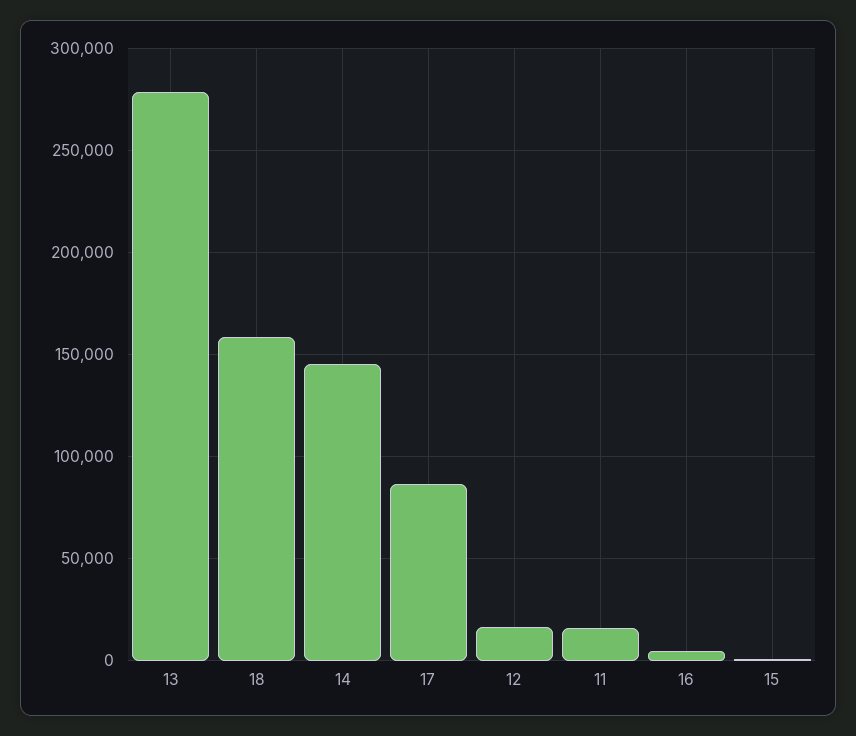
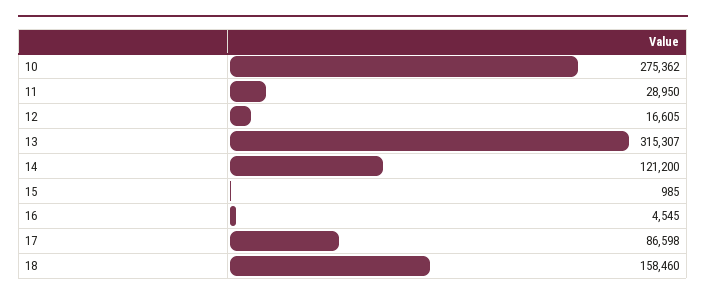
  {
-   "13": 280000,
+   "13": 315307,
    "18": 158460,
-   "14": 145000,
+   "14": 121200,
    "17": 86598,
    "12": 16605,
-   "11": 15000,
+   "11": 28950,
    "16": 4545,
-   "15": 985
+   "15": 985,
+   "10": 275362
  }

